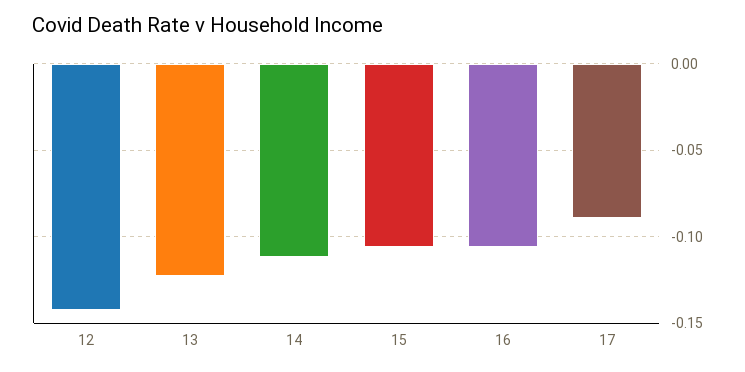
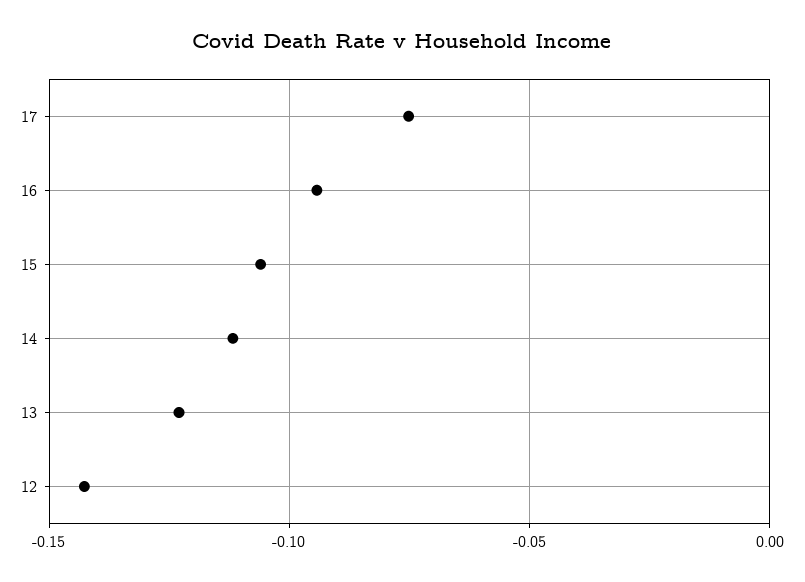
  {
    "12": -0.145,
    "13": -0.125,
    "14": -0.11,
    "15": -0.105,
-   "16": -0.105,
+   "16": -0.095,
-   "17": -0.09
+   "17": -0.075
  }

